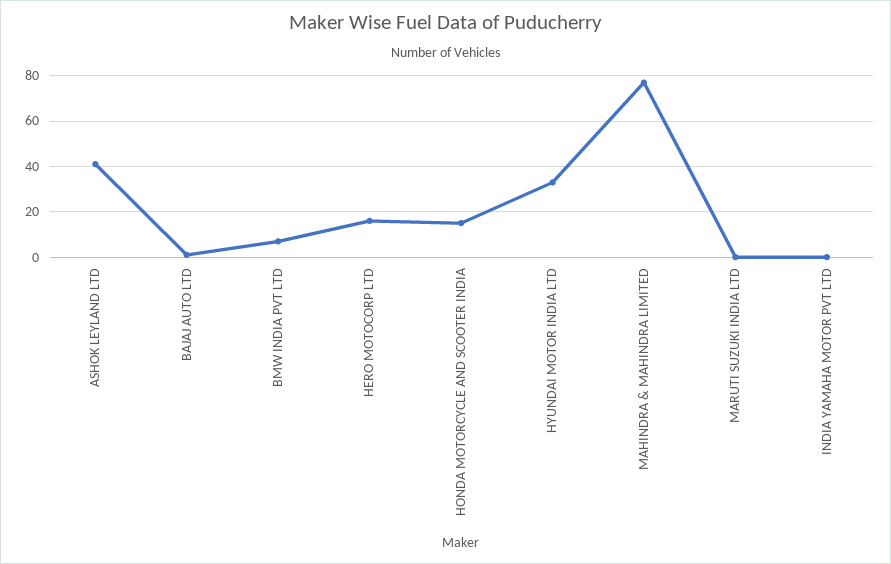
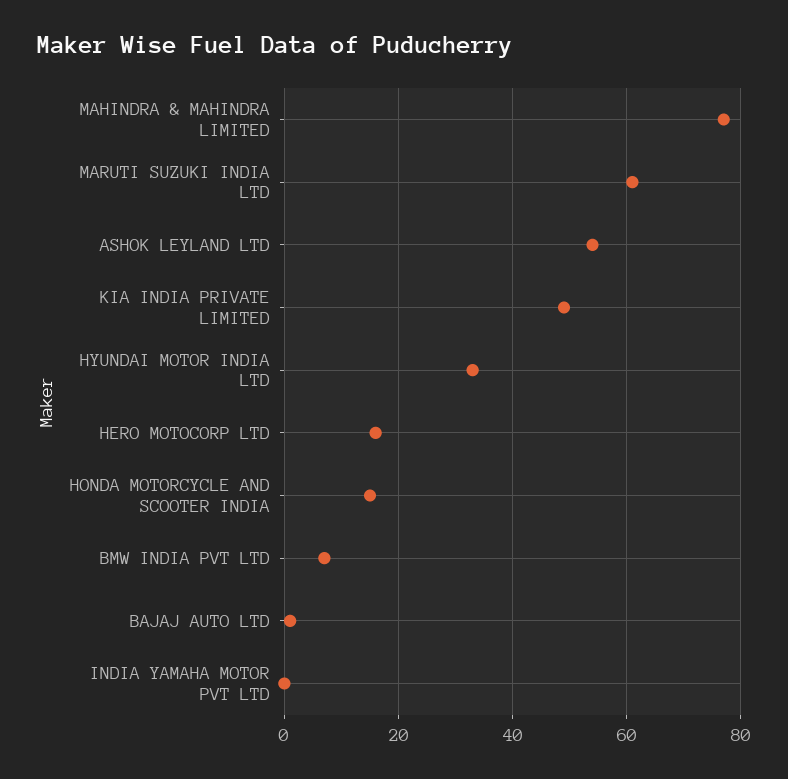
  {
-   "ASHOK LEYLAND LTD": 40,
+   "ASHOK LEYLAND LTD": 55,
    "BAJAJ AUTO LTD": 0,
    "BMW INDIA PVT LTD": 5,
    "HERO MOTOCORP LTD": 15,
    "HONDA MOTORCYCLE AND SCOOTER INDIA": 15,
    "HYUNDAI MOTOR INDIA LTD": 35,
    "MAHINDRA & MAHINDRA LIMITED": 75,
-   "MARUTI SUZUKI INDIA LTD": 0,
+   "MARUTI SUZUKI INDIA LTD": 60,
-   "INDIA YAMAHA MOTOR PVT LTD": 0
+   "INDIA YAMAHA MOTOR PVT LTD": 0,
+   "KIA INDIA PRIVATE LIMITED": 50
  }

